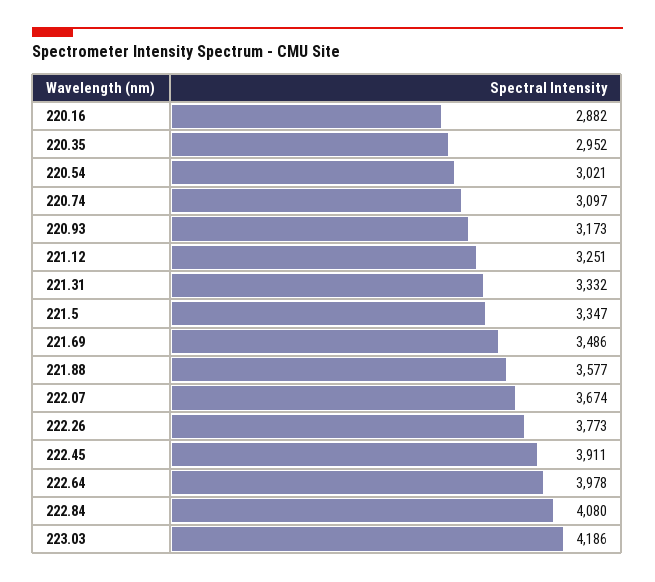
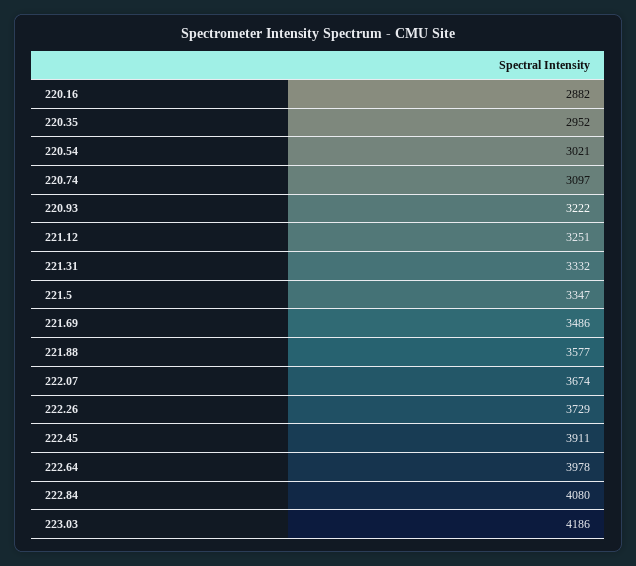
  {
    "220.16": 2882,
    "220.35": 2952,
    "220.54": 3021,
    "220.74": 3097,
-   "220.93": 3173,
+   "220.93": 3222,
    "221.12": 3251,
    "221.31": 3332,
    "221.5": 3347,
    "221.69": 3486,
    "221.88": 3577,
    "222.07": 3674,
-   "222.26": 3773,
+   "222.26": 3729,
    "222.45": 3911,
    "222.64": 3978,
    "222.84": 4080,
    "223.03": 4186
  }

